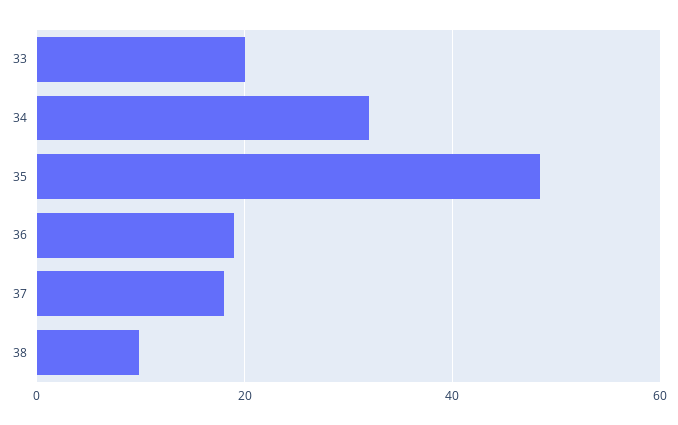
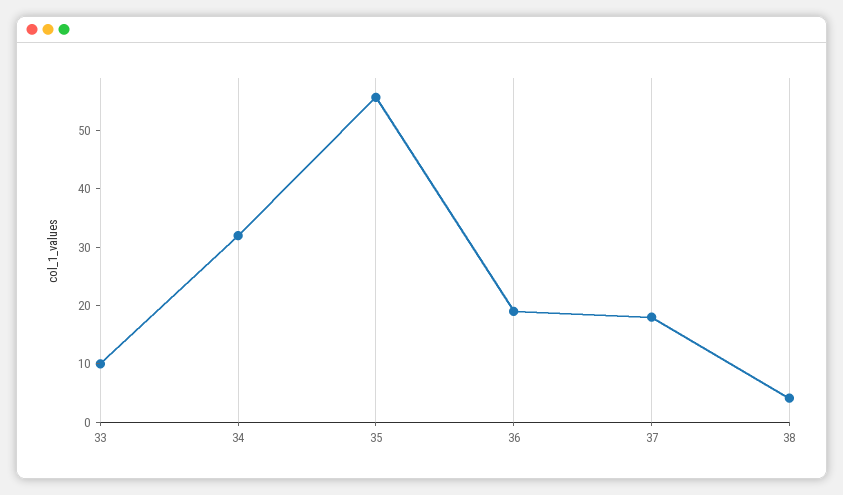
  {
-   "33": 20,
+   "33": 10,
    "34": 32,
-   "35": 48,
+   "35": 56,
    "36": 20,
    "37": 18,
-   "38": 10
+   "38": 4
  }

